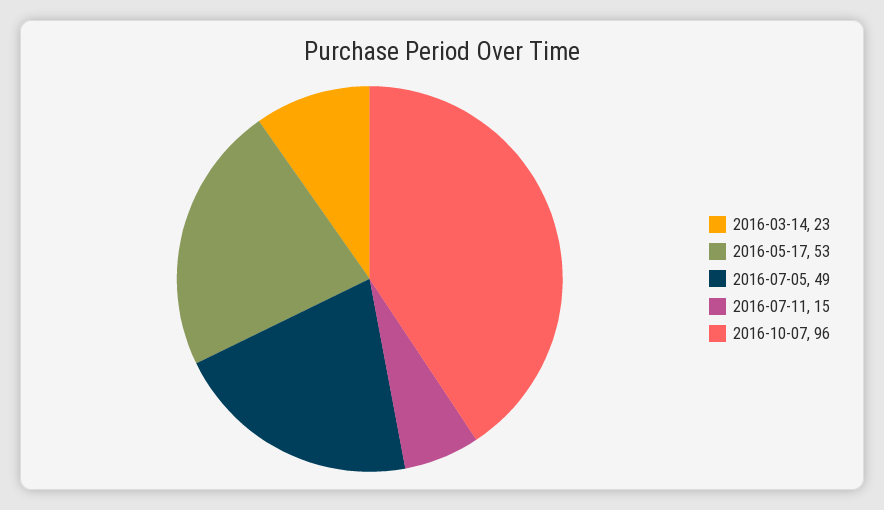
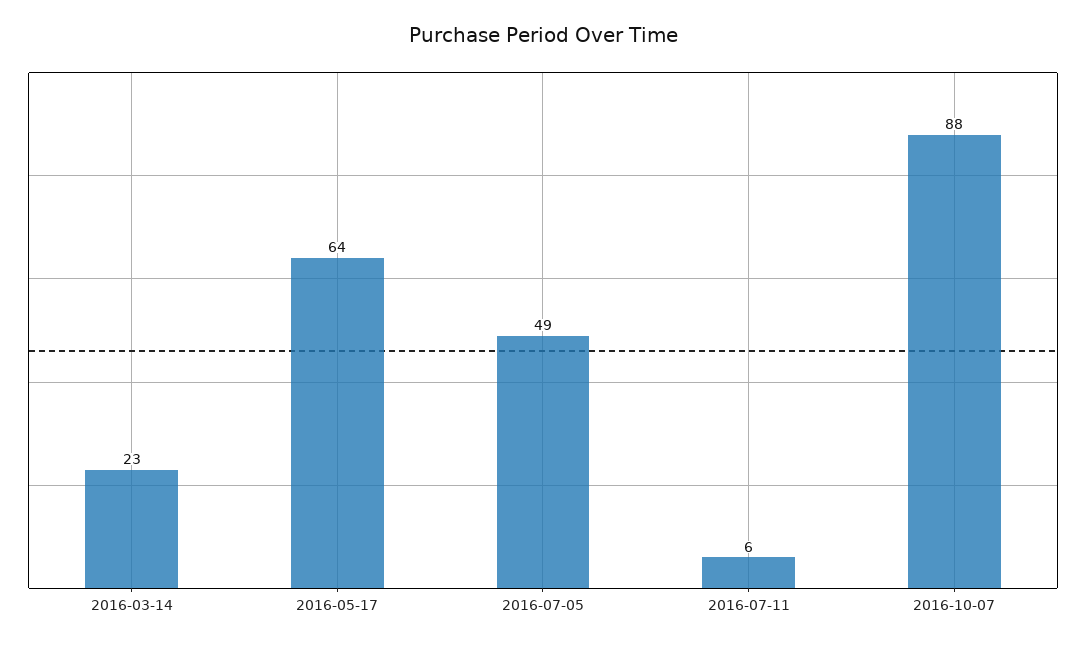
  {
    "2016-03-14": 23,
-   "2016-05-17": 53,
+   "2016-05-17": 64,
    "2016-07-05": 49,
-   "2016-07-11": 15,
+   "2016-07-11": 6,
-   "2016-10-07": 96
+   "2016-10-07": 88
  }

